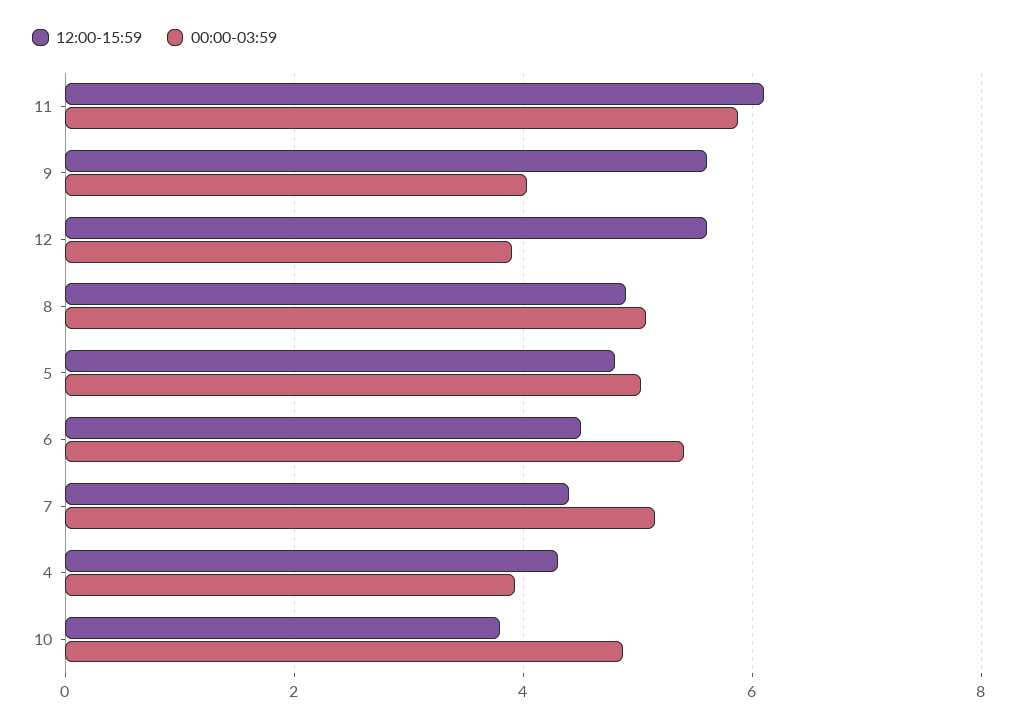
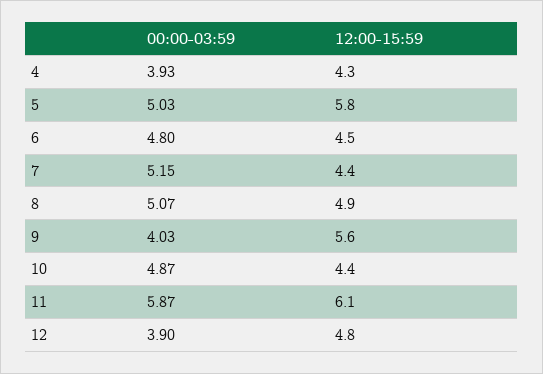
  {
    "12:00-15:59": {
      "11": 6.1,
      "9": 5.6,
-     "12": 5.6,
+     "12": 4.8,
      "8": 4.9,
-     "5": 4.8,
+     "5": 5.8,
      "6": 4.5,
      "7": 4.4,
      "4": 4.3,
-     "10": 3.8
+     "10": 4.4
    },
    "00:00-03:59": {
      "11": 5.87,
      "9": 4.03,
      "12": 3.9,
      "8": 5.07,
      "5": 5.03,
-     "6": 5.4,
+     "6": 4.8,
      "7": 5.15,
      "4": 3.93,
      "10": 4.87
    }
  }

